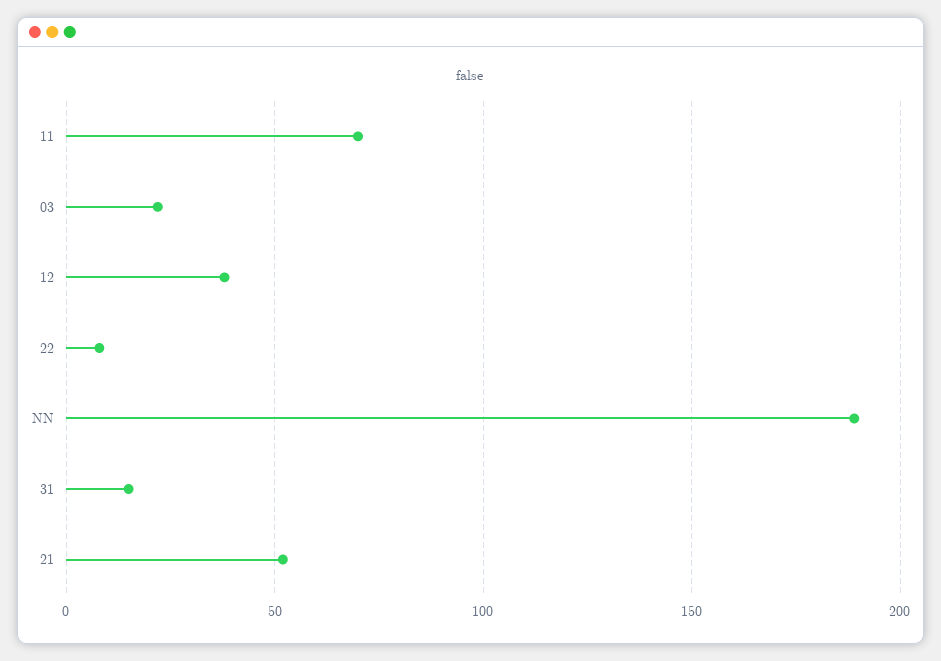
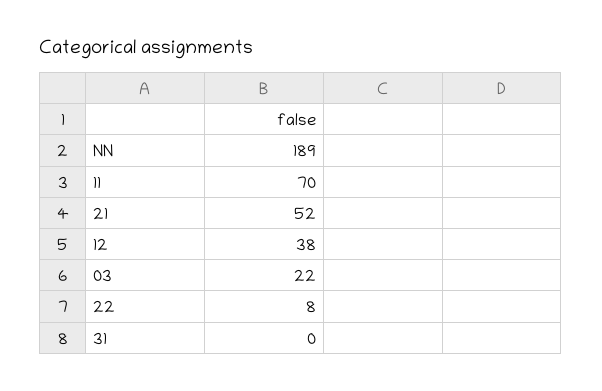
  {
    "11": 70,
    "03": 22,
    "12": 38,
    "22": 8,
    "NN": 189,
-   "31": 15,
+   "31": 0,
    "21": 52
  }

